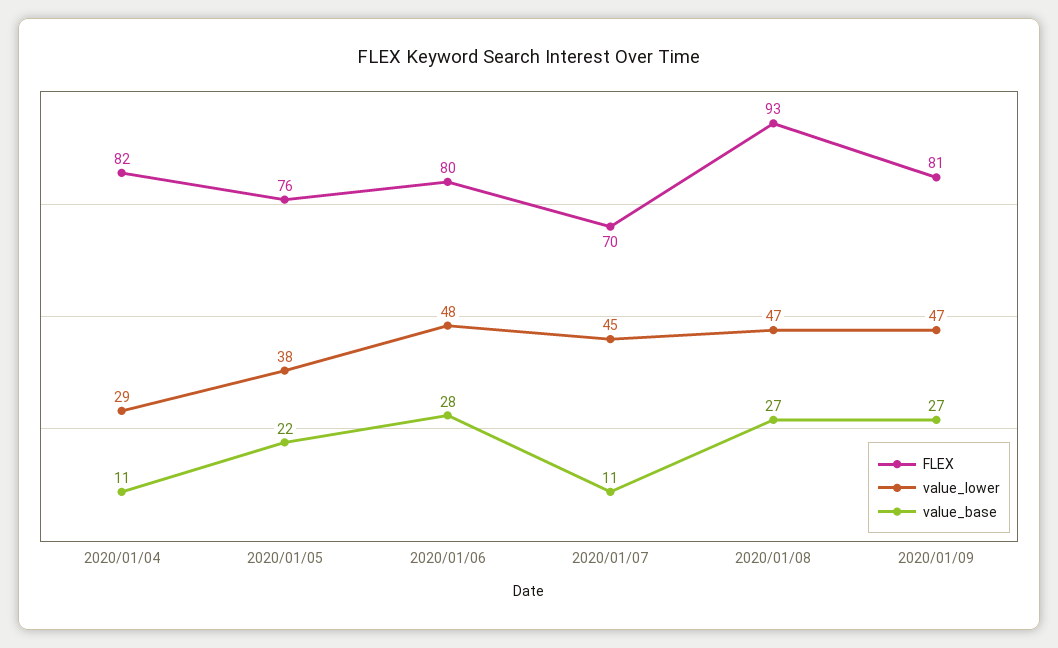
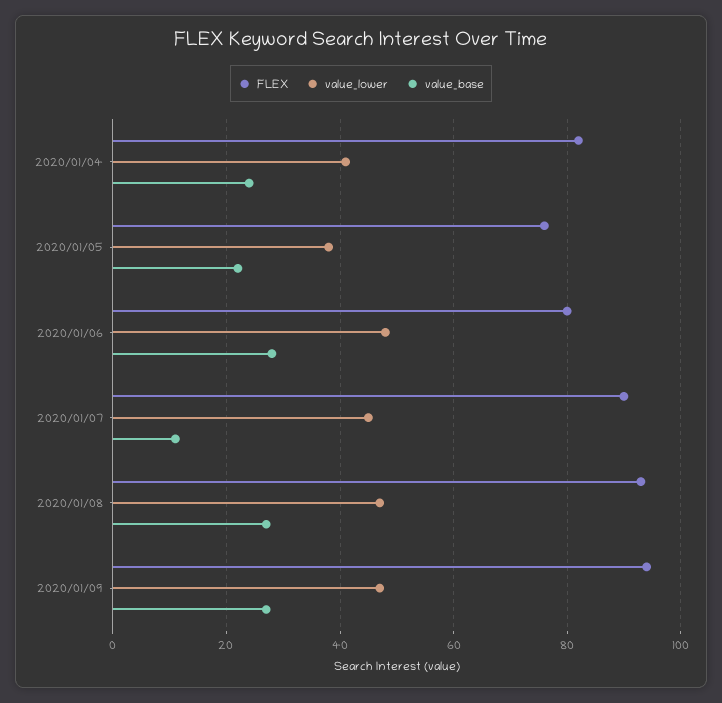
  {
    "FLEX": {
      "2020/01/04": 82,
      "2020/01/05": 76,
      "2020/01/06": 80,
-     "2020/01/07": 70,
+     "2020/01/07": 90,
      "2020/01/08": 93,
-     "2020/01/09": 81
+     "2020/01/09": 95
    },
    "value_lower": {
-     "2020/01/04": 29,
+     "2020/01/04": 40,
      "2020/01/05": 38,
      "2020/01/06": 48,
      "2020/01/07": 45,
      "2020/01/08": 47,
      "2020/01/09": 47
    },
    "value_base": {
-     "2020/01/04": 11,
+     "2020/01/04": 25,
      "2020/01/05": 22,
      "2020/01/06": 28,
      "2020/01/07": 11,
      "2020/01/08": 27,
      "2020/01/09": 27
    }
  }

